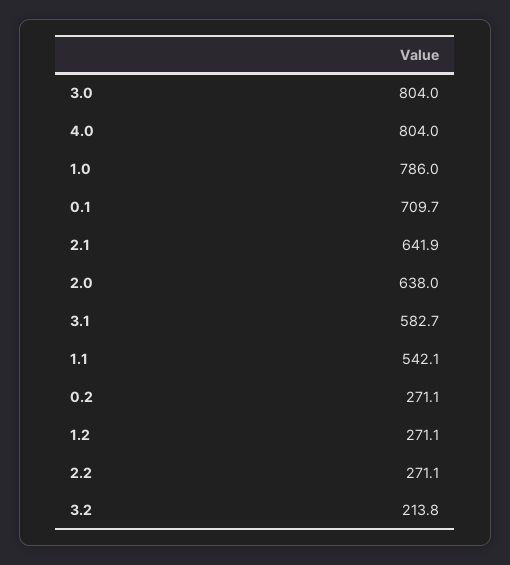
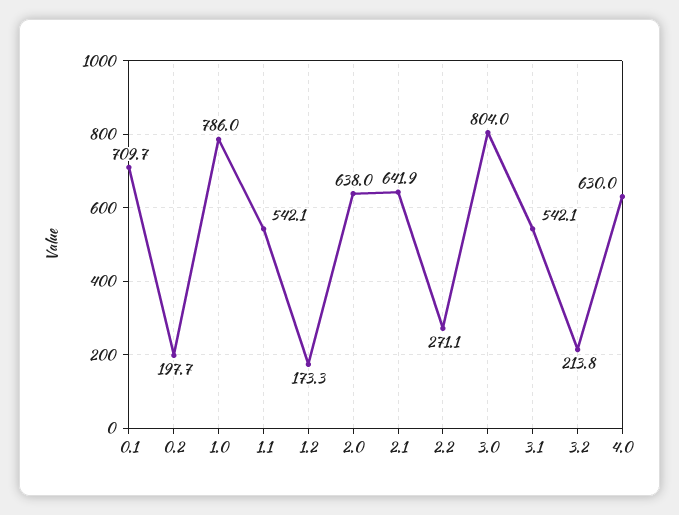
  {
    "3.0": 804,
-   "4.0": 804,
+   "4.0": 630,
    "1.0": 786,
    "0.1": 709.7,
    "2.1": 641.9,
    "2.0": 638,
-   "3.1": 582.7,
+   "3.1": 542.1,
    "1.1": 542.1,
-   "0.2": 271.1,
+   "0.2": 197.7,
-   "1.2": 271.1,
+   "1.2": 173.3,
    "2.2": 271.1,
    "3.2": 213.8
  }

